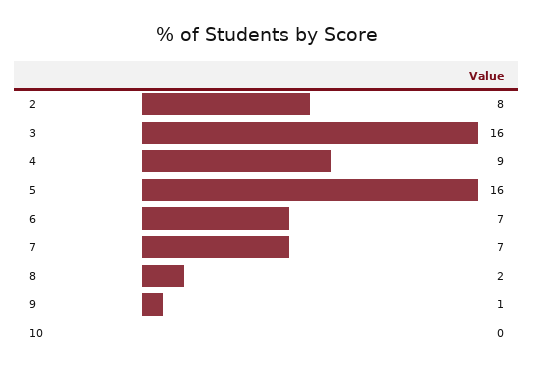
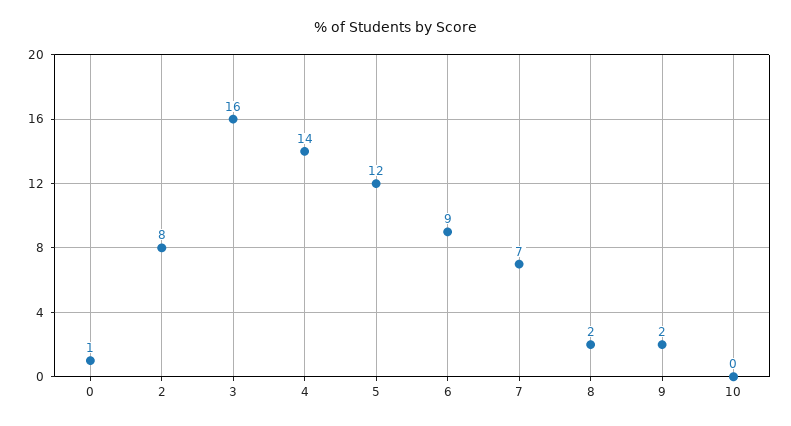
  {
    "2": 8,
    "3": 16,
-   "4": 9,
+   "4": 14,
-   "5": 16,
+   "5": 12,
-   "6": 7,
+   "6": 9,
    "7": 7,
    "8": 2,
-   "9": 1,
+   "9": 2,
-   "10": 0
+   "10": 0,
+   "0": 1
  }

